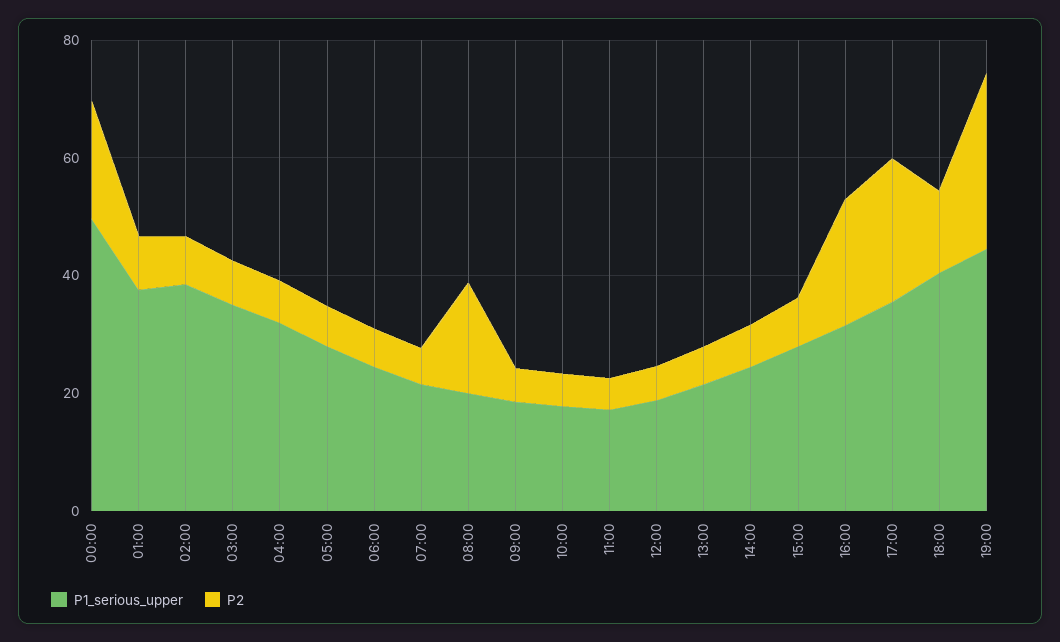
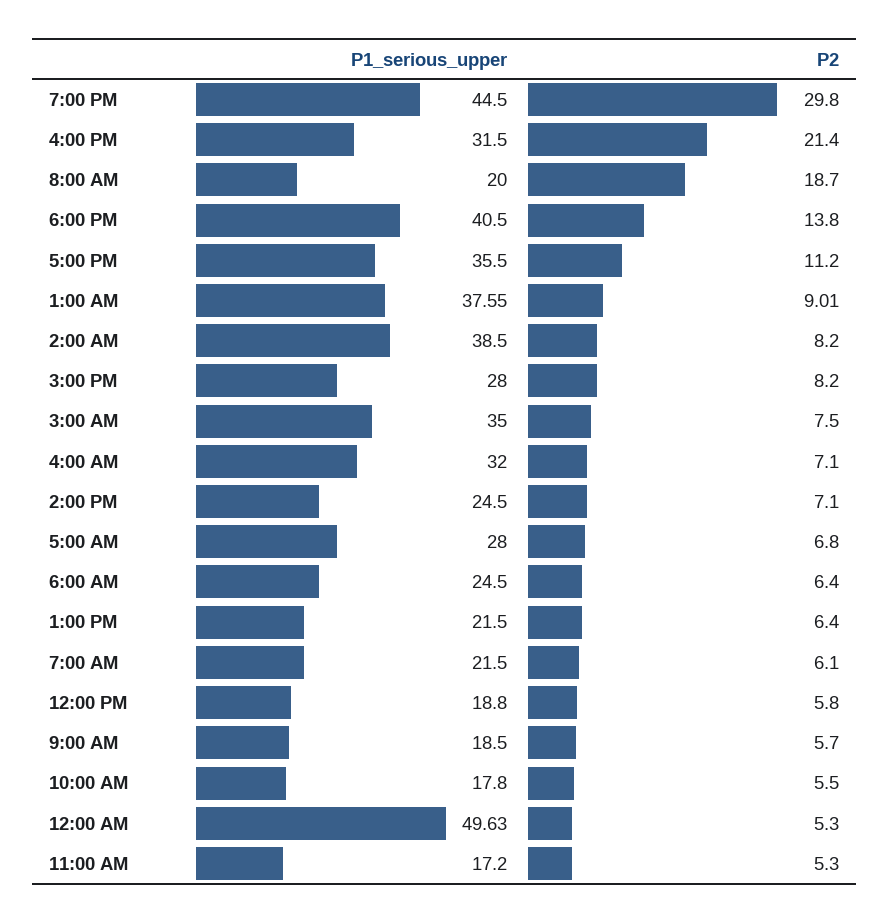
  {
    "P1_serious_upper": {
      "00:00": 49.63,
      "01:00": 37.55,
      "02:00": 38.5,
      "03:00": 35,
      "04:00": 32,
      "05:00": 28,
      "06:00": 24.5,
      "07:00": 21.5,
      "08:00": 20,
      "09:00": 18.5,
      "10:00": 17.8,
      "11:00": 17.2,
      "12:00": 18.8,
      "13:00": 21.5,
      "14:00": 24.5,
      "15:00": 28,
      "16:00": 31.5,
      "17:00": 35.5,
      "18:00": 40.5,
      "19:00": 44.5
    },
    "P2": {
-     "00:00": 20,
+     "00:00": 5.3,
      "01:00": 9.01,
      "02:00": 8.2,
      "03:00": 7.5,
      "04:00": 7.1,
      "05:00": 6.8,
      "06:00": 6.4,
      "07:00": 6.1,
      "08:00": 18.7,
      "09:00": 5.7,
      "10:00": 5.5,
      "11:00": 5.3,
      "12:00": 5.8,
      "13:00": 6.4,
      "14:00": 7.1,
      "15:00": 8.2,
      "16:00": 21.4,
-     "17:00": 25,
+     "17:00": 11.2,
      "18:00": 13.8,
      "19:00": 29.8
    }
  }

